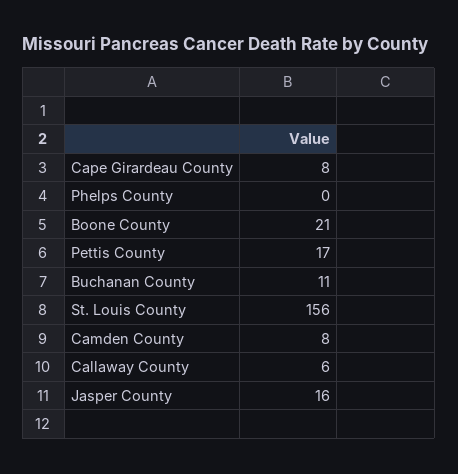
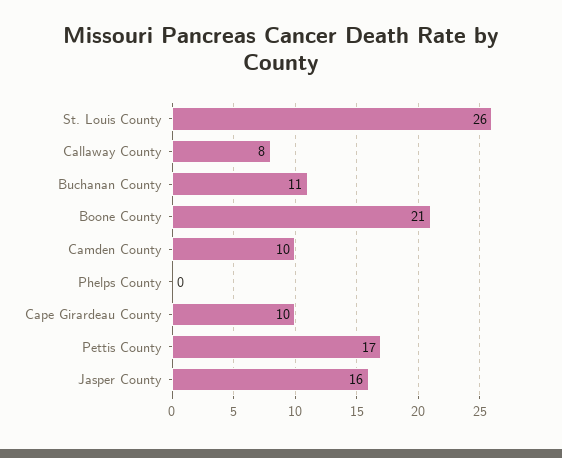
  {
-   "Cape Girardeau County": 8,
+   "Cape Girardeau County": 10,
    "Phelps County": 0,
    "Boone County": 21,
    "Pettis County": 17,
    "Buchanan County": 11,
-   "St. Louis County": 156,
+   "St. Louis County": 26,
-   "Camden County": 8,
+   "Camden County": 10,
-   "Callaway County": 6,
+   "Callaway County": 8,
    "Jasper County": 16
  }

